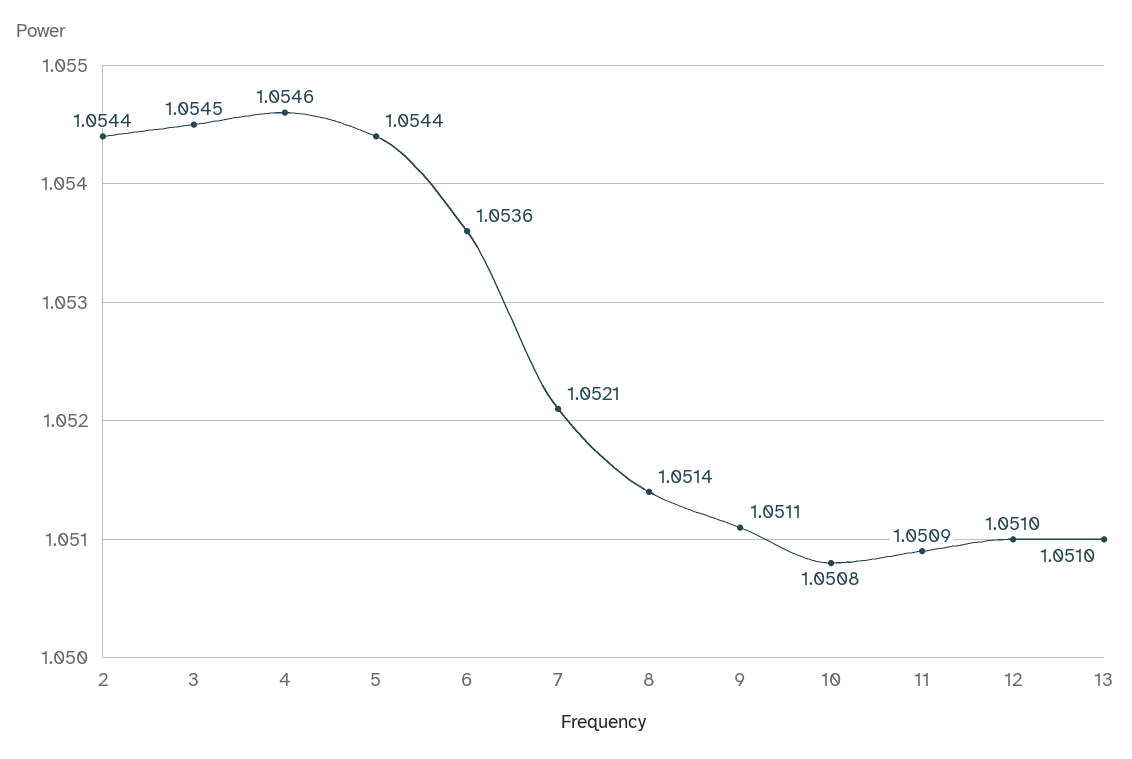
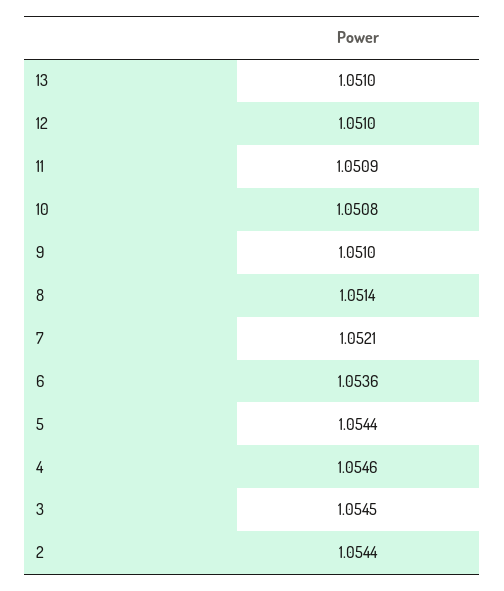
  {
    "2": 1.0544,
    "3": 1.0545,
    "4": 1.0546,
    "5": 1.0544,
    "6": 1.0536,
    "7": 1.0521,
    "8": 1.0514,
-   "9": 1.0511,
+   "9": 1.051,
    "10": 1.0508,
    "11": 1.0509,
    "12": 1.051,
    "13": 1.051
  }

